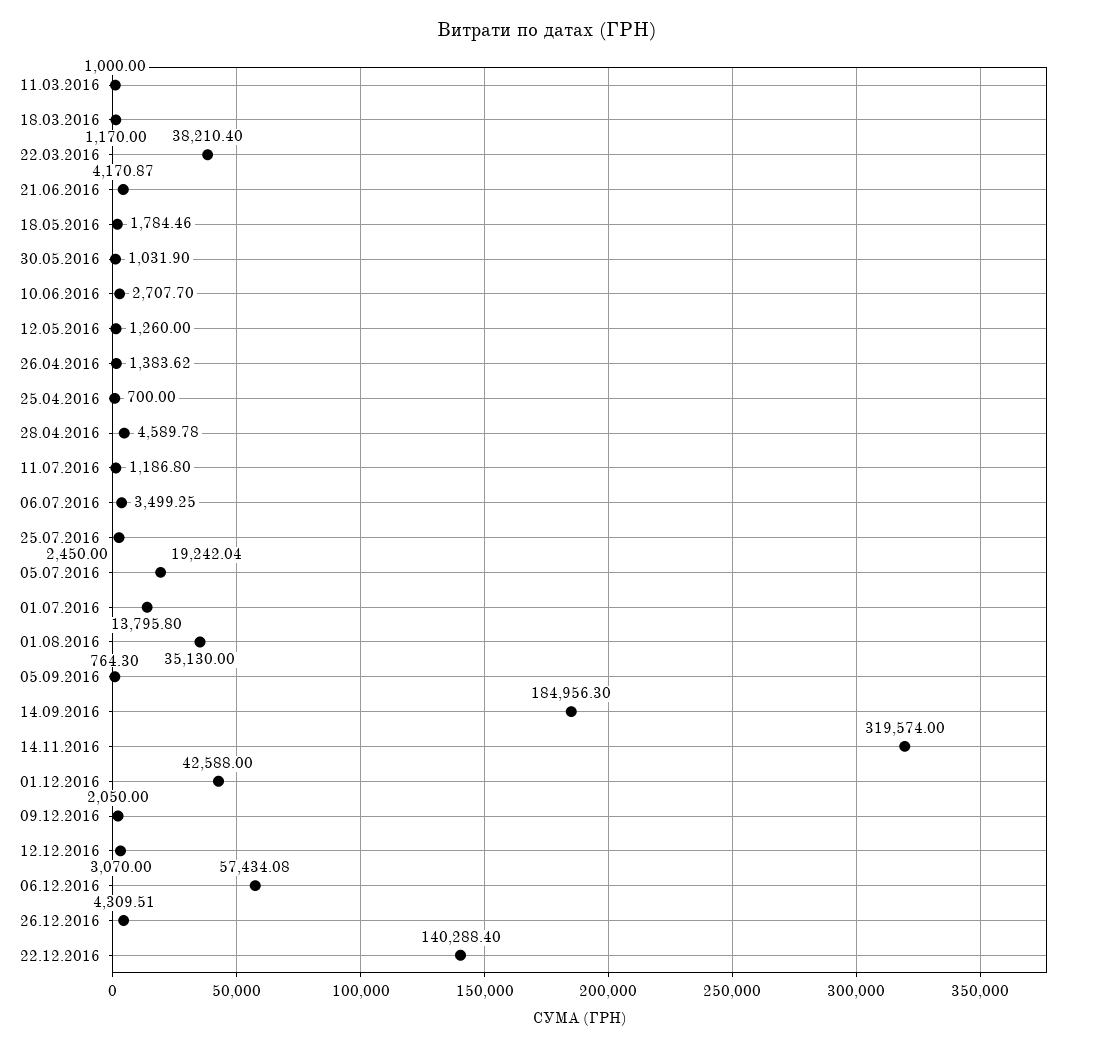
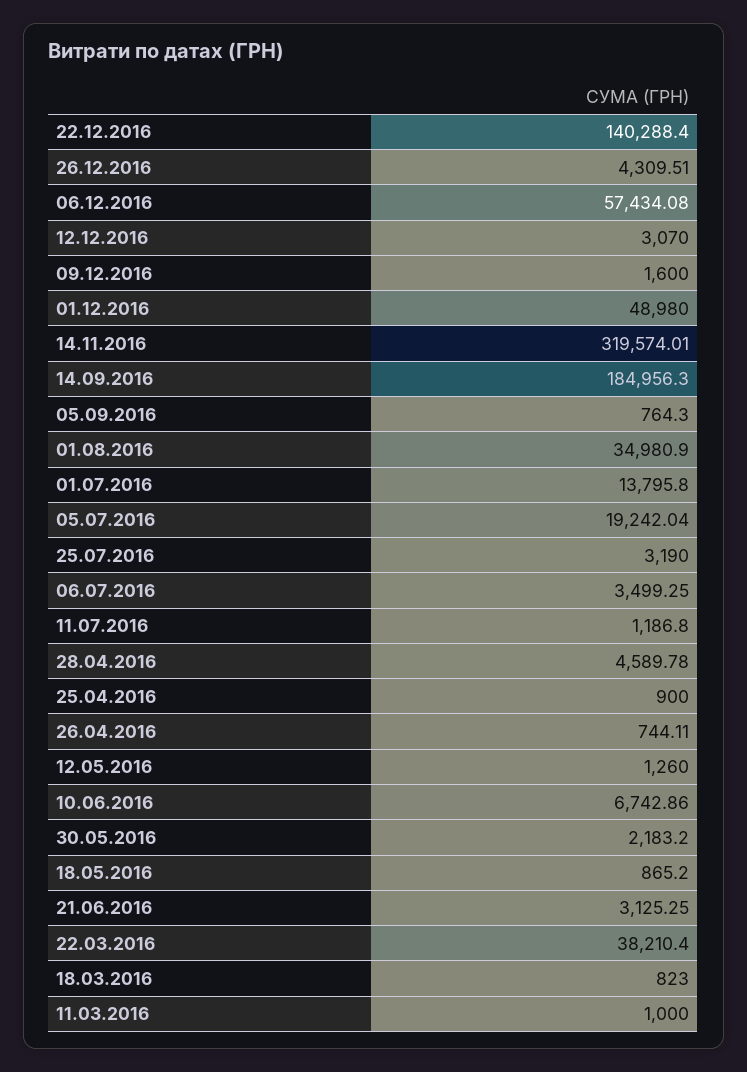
  {
    "11.03.2016": 1000,
-   "18.03.2016": 1170,
+   "18.03.2016": 823,
    "22.03.2016": 38210.4,
-   "21.06.2016": 4170.87,
+   "21.06.2016": 3125.25,
-   "18.05.2016": 1784.46,
+   "18.05.2016": 865.2,
-   "30.05.2016": 1031.9,
+   "30.05.2016": 2183.2,
-   "10.06.2016": 2707.7,
+   "10.06.2016": 6742.86,
    "12.05.2016": 1260,
-   "26.04.2016": 1383.62,
+   "26.04.2016": 744.11,
-   "25.04.2016": 700,
+   "25.04.2016": 900,
    "28.04.2016": 4589.78,
    "11.07.2016": 1186.8,
    "06.07.2016": 3499.25,
-   "25.07.2016": 2450,
+   "25.07.2016": 3190,
    "05.07.2016": 19242.04,
    "01.07.2016": 13795.8,
-   "01.08.2016": 35130,
+   "01.08.2016": 34980.9,
    "05.09.2016": 764.3,
    "14.09.2016": 184956.3,
-   "14.11.2016": 319574,
+   "14.11.2016": 319574.01,
-   "01.12.2016": 42588,
+   "01.12.2016": 48980,
-   "09.12.2016": 2050,
+   "09.12.2016": 1600,
    "12.12.2016": 3070,
    "06.12.2016": 57434.08,
    "26.12.2016": 4309.51,
    "22.12.2016": 140288.4
  }

